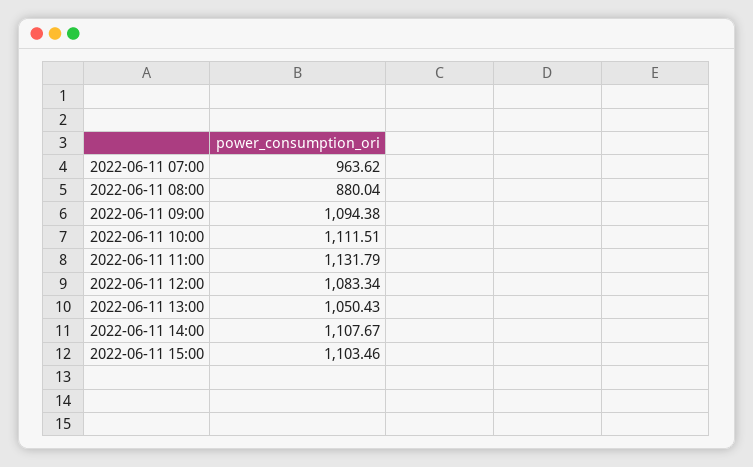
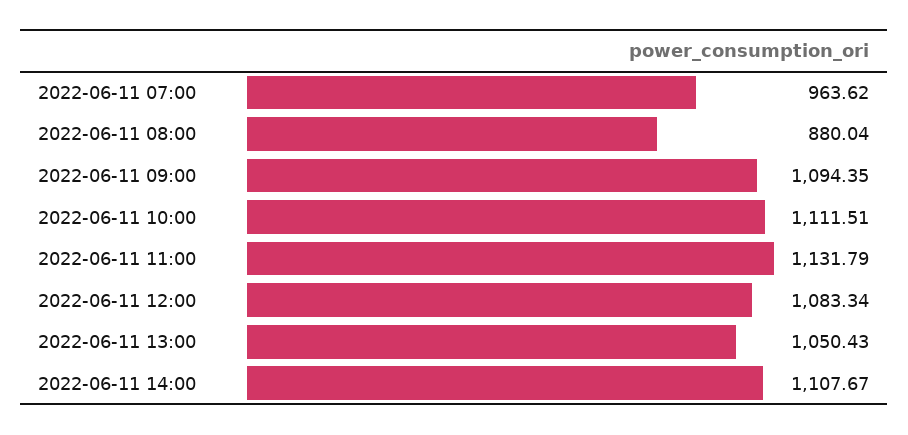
  {
    "2022-06-11 07:00": 963.62,
    "2022-06-11 08:00": 880.04,
-   "2022-06-11 09:00": 1094.38,
+   "2022-06-11 09:00": 1094.35,
    "2022-06-11 10:00": 1111.51,
    "2022-06-11 11:00": 1131.79,
    "2022-06-11 12:00": 1083.34,
    "2022-06-11 13:00": 1050.43,
-   "2022-06-11 14:00": 1107.67,
+   "2022-06-11 14:00": 1107.67
-   "2022-06-11 15:00": 1103.46
  }

